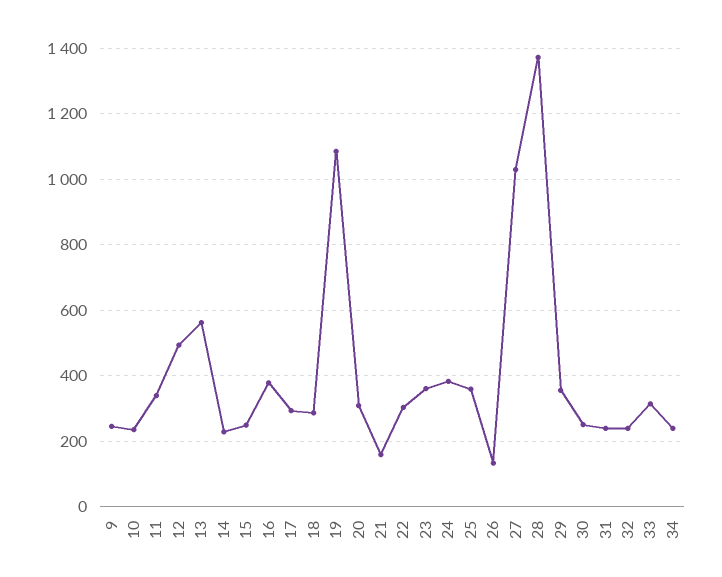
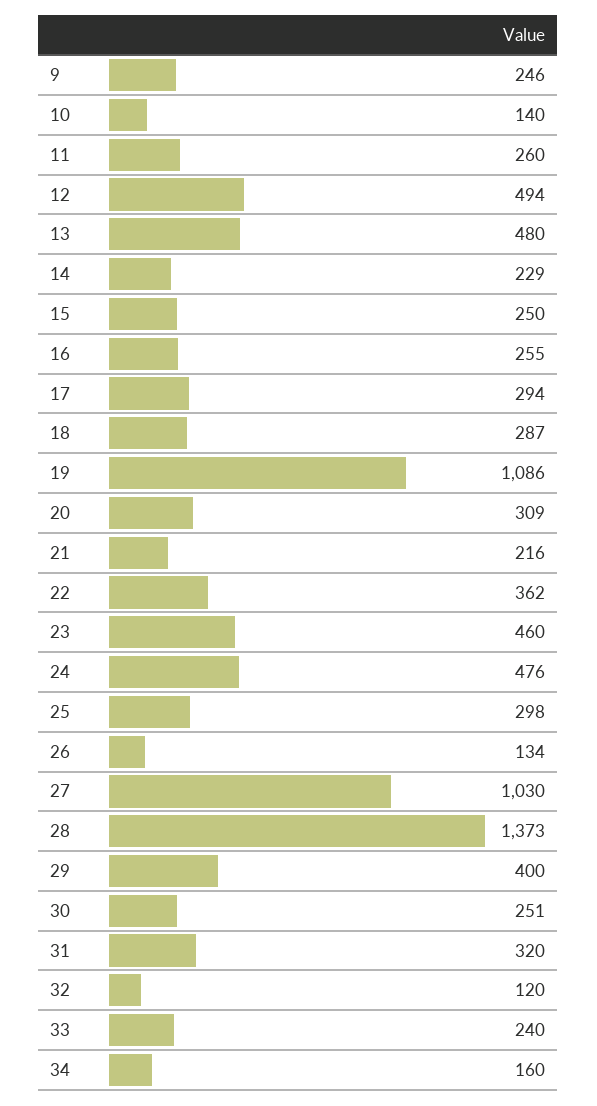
  {
    "9": 246,
-   "10": 240,
+   "10": 140,
-   "11": 340,
+   "11": 260,
    "12": 494,
-   "13": 560,
+   "13": 480,
    "14": 229,
    "15": 250,
-   "16": 380,
+   "16": 255,
    "17": 294,
    "18": 287,
    "19": 1086,
    "20": 309,
-   "21": 160,
+   "21": 216,
-   "22": 300,
+   "22": 362,
-   "23": 360,
+   "23": 460,
-   "24": 380,
+   "24": 476,
-   "25": 360,
+   "25": 298,
    "26": 134,
    "27": 1030,
    "28": 1373,
-   "29": 360,
+   "29": 400,
    "30": 251,
-   "31": 240,
+   "31": 320,
-   "32": 240,
+   "32": 120,
-   "33": 320,
+   "33": 240,
-   "34": 240
+   "34": 160
  }

